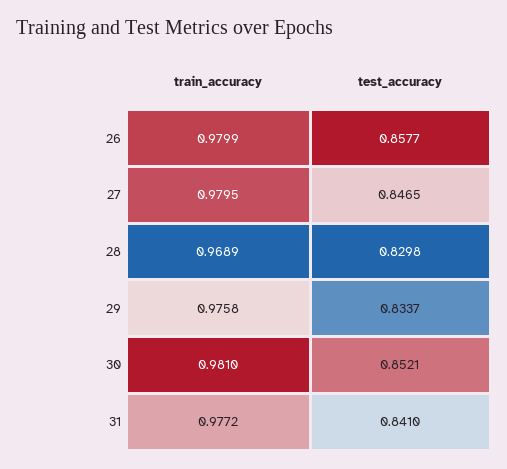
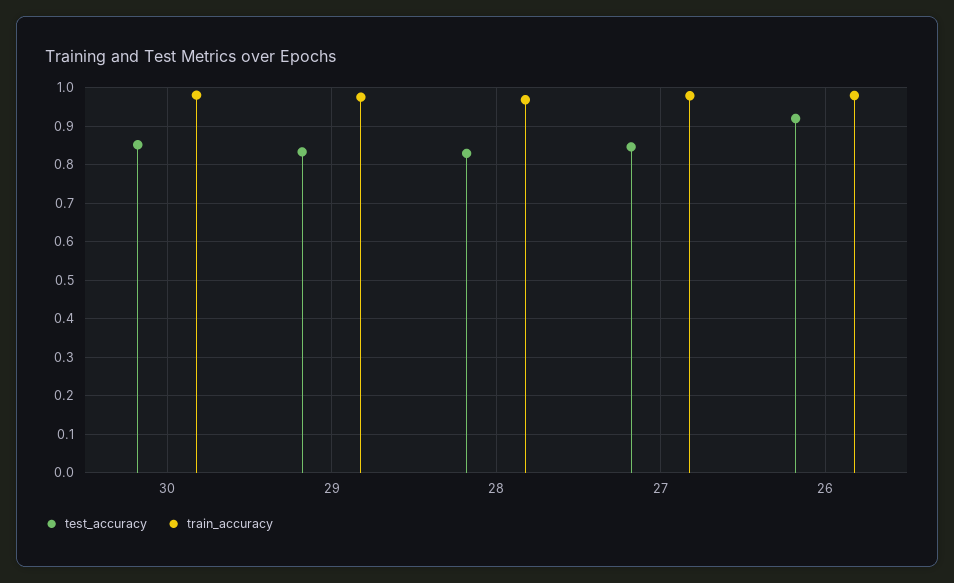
  {
    "train_accuracy": {
      "26": 0.9799,
      "27": 0.9795,
      "28": 0.9689,
      "29": 0.9758,
-     "30": 0.981,
+     "30": 0.981
-     "31": 0.9772
    },
    "test_accuracy": {
-     "26": 0.8577,
+     "26": 0.92,
      "27": 0.8465,
      "28": 0.8298,
      "29": 0.8337,
-     "30": 0.8521,
+     "30": 0.8521
-     "31": 0.841
    }
  }

